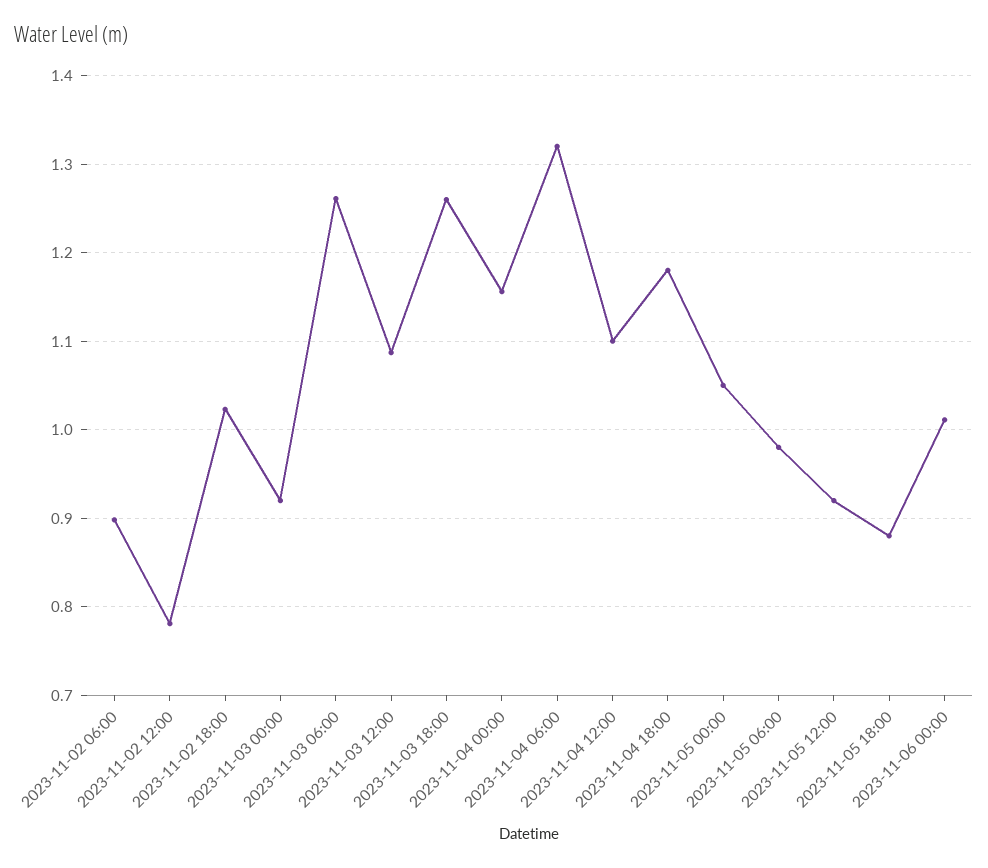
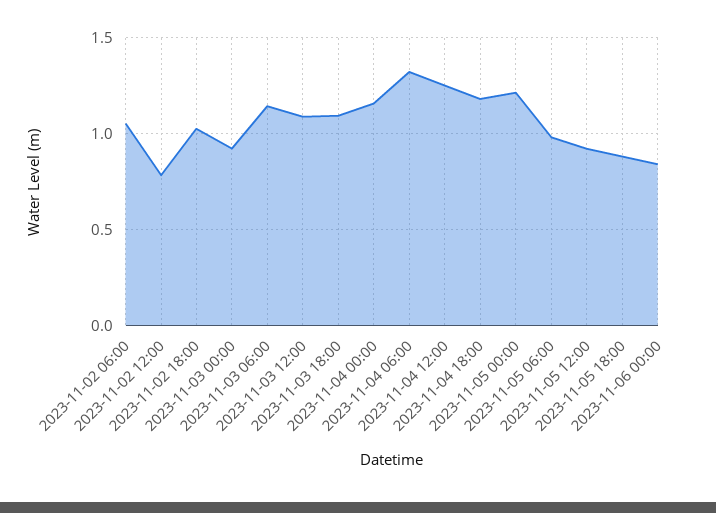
  {
-   "2023-11-02 06:00": 0.9,
+   "2023-11-02 06:00": 1.05,
    "2023-11-02 12:00": 0.78,
    "2023-11-02 18:00": 1.02,
    "2023-11-03 00:00": 0.92,
-   "2023-11-03 06:00": 1.26,
+   "2023-11-03 06:00": 1.15,
    "2023-11-03 12:00": 1.09,
-   "2023-11-03 18:00": 1.26,
+   "2023-11-03 18:00": 1.1,
    "2023-11-04 00:00": 1.16,
    "2023-11-04 06:00": 1.32,
-   "2023-11-04 12:00": 1.1,
+   "2023-11-04 12:00": 1.25,
    "2023-11-04 18:00": 1.18,
-   "2023-11-05 00:00": 1.05,
+   "2023-11-05 00:00": 1.2,
    "2023-11-05 06:00": 0.98,
    "2023-11-05 12:00": 0.92,
    "2023-11-05 18:00": 0.88,
-   "2023-11-06 00:00": 1.01
+   "2023-11-06 00:00": 0.85
  }

